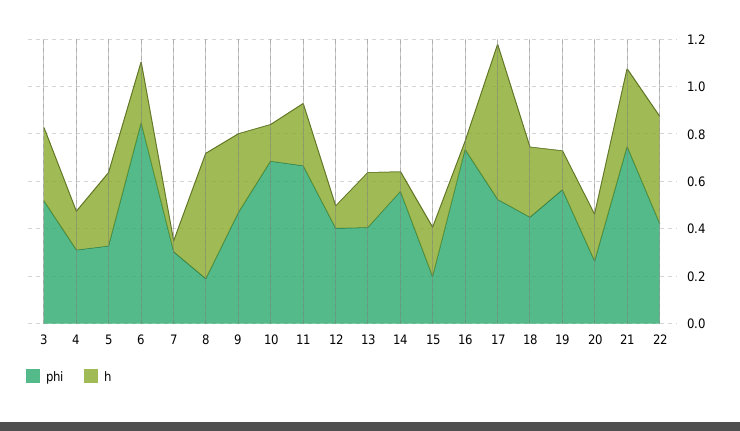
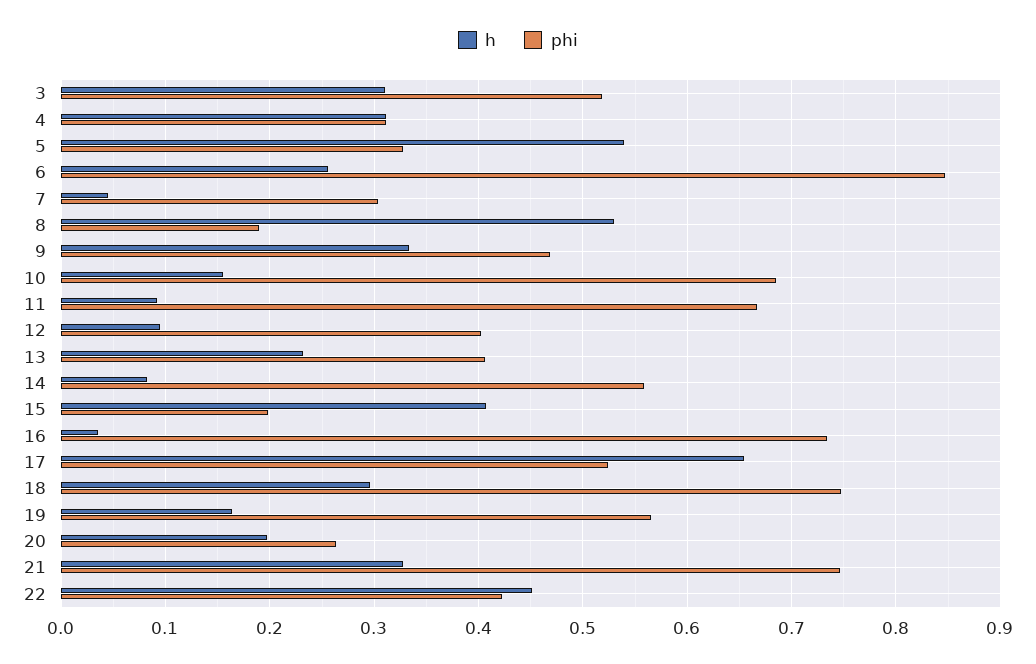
  {
    "phi": {
      "3": 0.52,
      "4": 0.31,
      "5": 0.33,
      "6": 0.85,
      "7": 0.3,
      "8": 0.19,
      "9": 0.47,
      "10": 0.69,
      "11": 0.67,
      "12": 0.4,
      "13": 0.41,
      "14": 0.56,
      "15": 0.2,
      "16": 0.73,
      "17": 0.52,
-     "18": 0.45,
+     "18": 0.75,
      "19": 0.57,
      "20": 0.26,
      "21": 0.75,
      "22": 0.42
    },
    "h": {
      "3": 0.31,
-     "4": 0.15,
+     "4": 0.31,
-     "5": 0.3,
+     "5": 0.54,
      "6": 0.26,
      "7": 0.04,
      "8": 0.53,
      "9": 0.33,
      "10": 0.16,
-     "11": 0.25,
+     "11": 0.09,
      "12": 0.09,
      "13": 0.23,
      "14": 0.08,
-     "15": 0.2,
+     "15": 0.41,
      "16": 0.04,
      "17": 0.65,
      "18": 0.3,
      "19": 0.16,
      "20": 0.2,
      "21": 0.33,
      "22": 0.45
    }
  }

